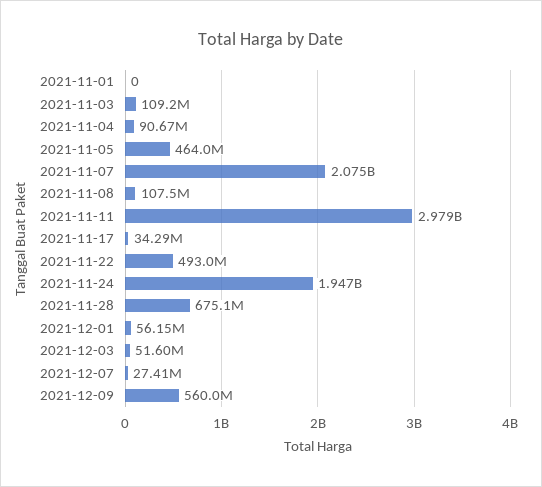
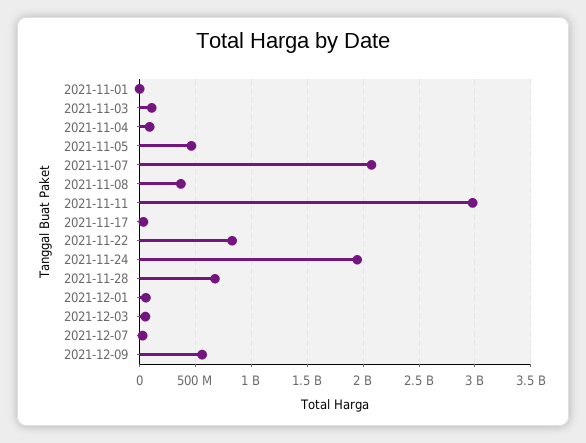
  {
    "2021-11-01": 0,
    "2021-11-03": 109200000,
    "2021-11-04": 90670000,
    "2021-11-05": 464000000,
    "2021-11-07": 2075000000,
-   "2021-11-08": 107500000,
+   "2021-11-08": 400000000,
    "2021-11-11": 2979000000,
    "2021-11-17": 34290000,
-   "2021-11-22": 493000000,
+   "2021-11-22": 800000000,
    "2021-11-24": 1947000000,
    "2021-11-28": 675100000,
    "2021-12-01": 56150000,
    "2021-12-03": 51600000,
    "2021-12-07": 27410000,
    "2021-12-09": 560000000
  }

